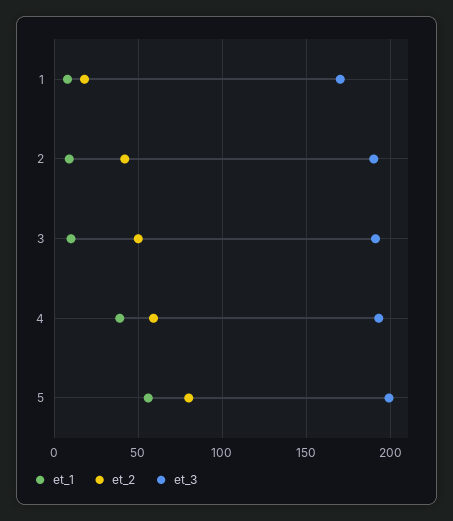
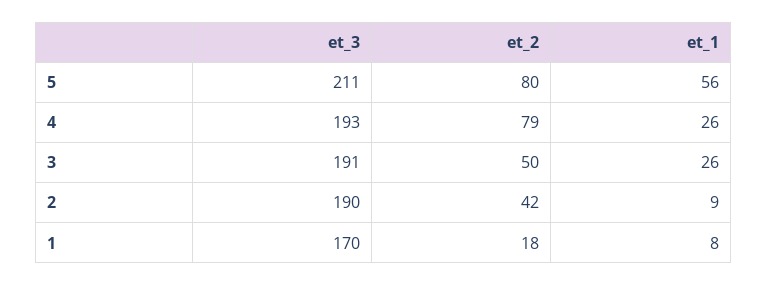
  {
    "et_1": {
      "1": 8,
      "2": 9,
-     "3": 10,
+     "3": 26,
-     "4": 40,
+     "4": 26,
      "5": 56
    },
    "et_2": {
      "1": 18,
      "2": 42,
      "3": 50,
-     "4": 60,
+     "4": 79,
      "5": 80
    },
    "et_3": {
      "1": 170,
      "2": 190,
      "3": 191,
      "4": 193,
-     "5": 200
+     "5": 211
    }
  }

